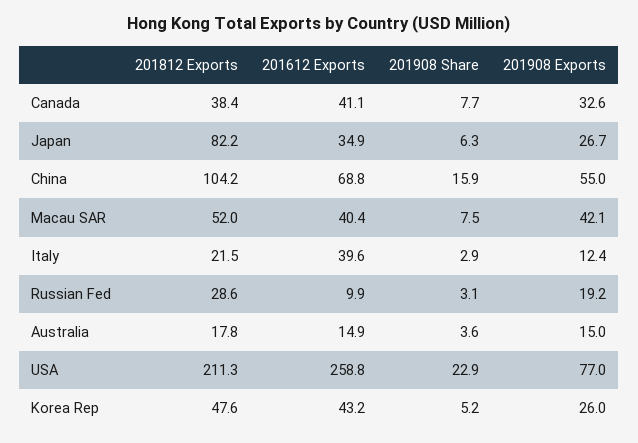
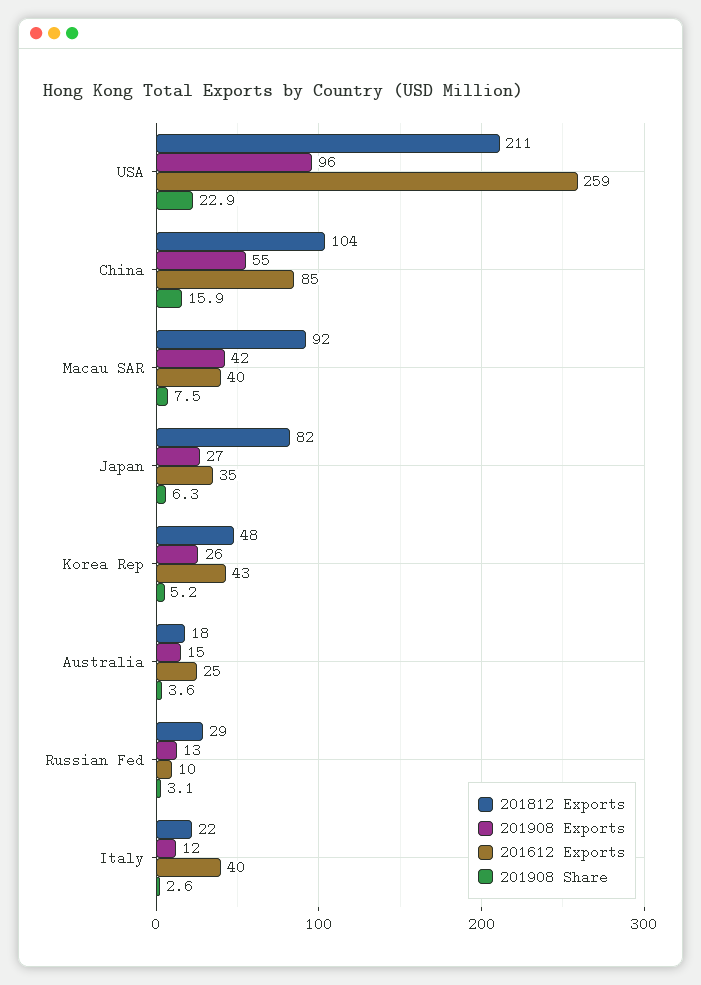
  {
    "201812 Exports": {
-     "Canada": 38.4,
      "Japan": 82.2,
      "China": 104.2,
-     "Macau SAR": 52,
+     "Macau SAR": 92,
      "Italy": 21.5,
      "Russian Fed": 28.6,
      "Australia": 17.8,
      "USA": 211.3,
      "Korea Rep": 47.6
    },
    "201612 Exports": {
-     "Canada": 41.1,
      "Japan": 34.9,
-     "China": 68.8,
+     "China": 85,
      "Macau SAR": 40.4,
      "Italy": 39.6,
      "Russian Fed": 9.9,
-     "Australia": 14.9,
+     "Australia": 25,
      "USA": 258.8,
      "Korea Rep": 43.2
    },
    "201908 Share": {
-     "Canada": 7.7,
      "Japan": 6.3,
      "China": 15.9,
      "Macau SAR": 7.5,
-     "Italy": 2.9,
+     "Italy": 2.6,
      "Russian Fed": 3.1,
      "Australia": 3.6,
      "USA": 22.9,
      "Korea Rep": 5.2
    },
    "201908 Exports": {
-     "Canada": 32.6,
      "Japan": 26.7,
      "China": 55,
      "Macau SAR": 42.1,
      "Italy": 12.4,
-     "Russian Fed": 19.2,
+     "Russian Fed": 13,
      "Australia": 15,
-     "USA": 77,
+     "USA": 96,
      "Korea Rep": 26
    }
  }

